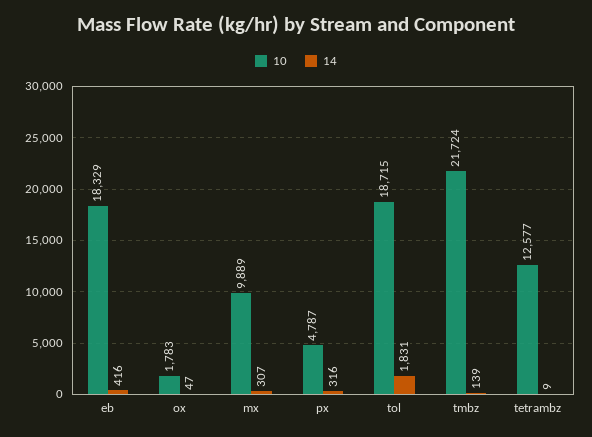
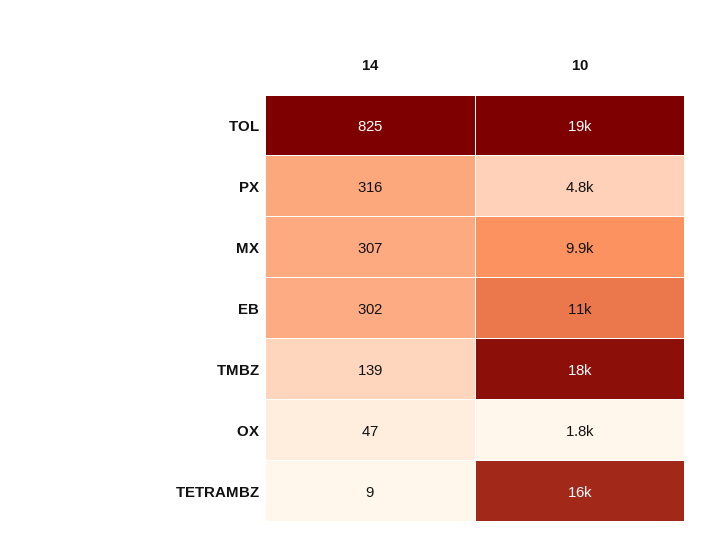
  {
    "10": {
-     "eb": 18329,
+     "eb": 11000,
      "ox": 1783,
      "mx": 9889,
      "px": 4787,
      "tol": 18715,
-     "tmbz": 21724,
+     "tmbz": 18000,
-     "tetrambz": 12577
+     "tetrambz": 16000
    },
    "14": {
-     "eb": 416,
+     "eb": 302,
      "ox": 47,
      "mx": 307,
      "px": 316,
-     "tol": 1831,
+     "tol": 825,
      "tmbz": 139,
      "tetrambz": 9
    }
  }

